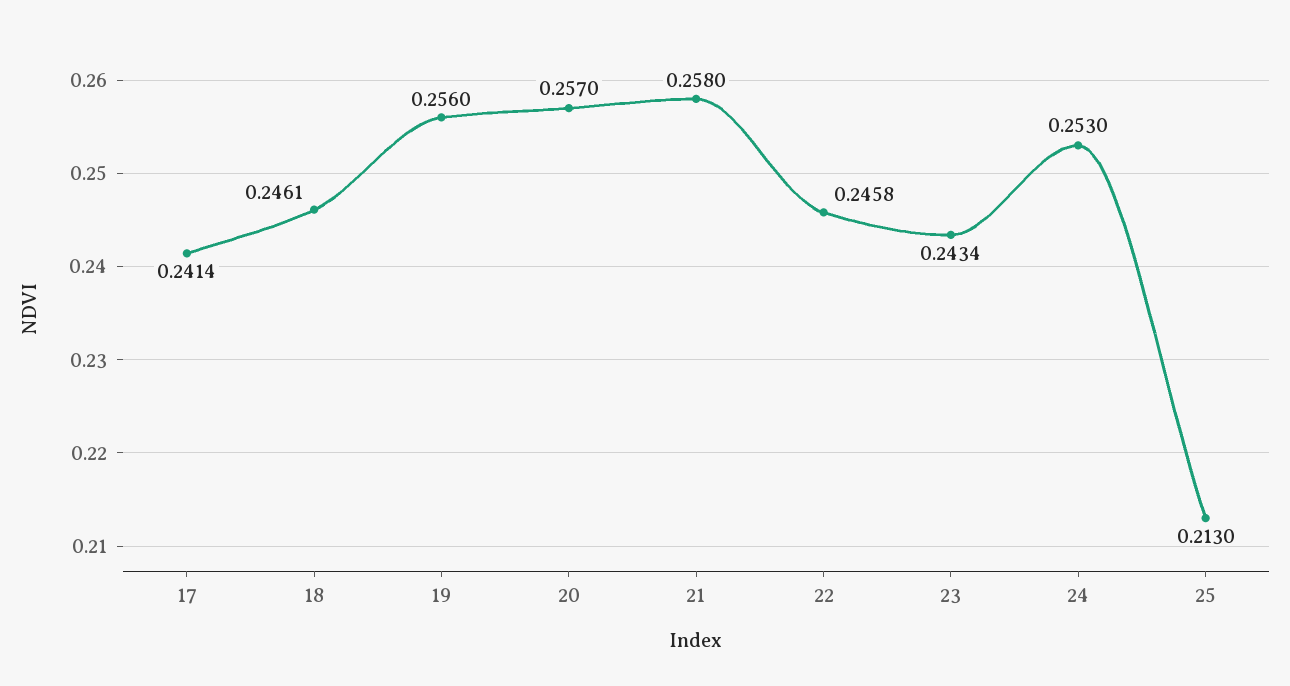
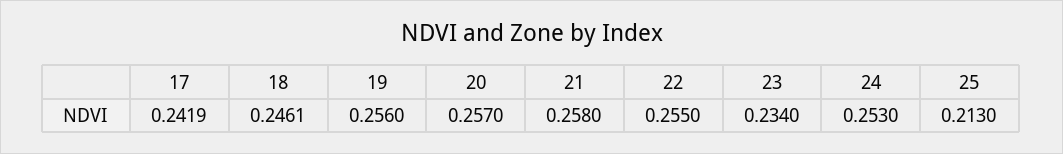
  {
-   "17": 0.2414,
+   "17": 0.2419,
    "18": 0.2461,
    "19": 0.256,
    "20": 0.257,
    "21": 0.258,
-   "22": 0.2458,
+   "22": 0.255,
-   "23": 0.2434,
+   "23": 0.234,
    "24": 0.253,
    "25": 0.213
  }

